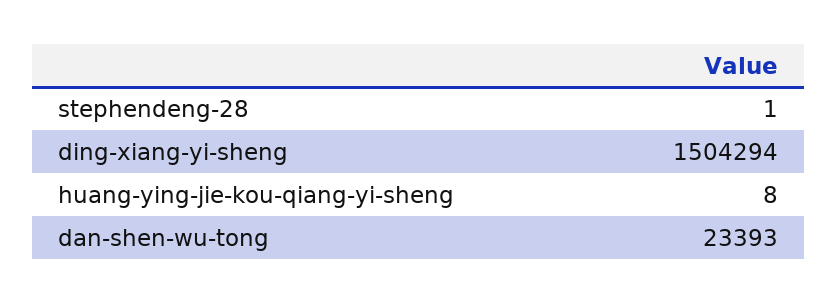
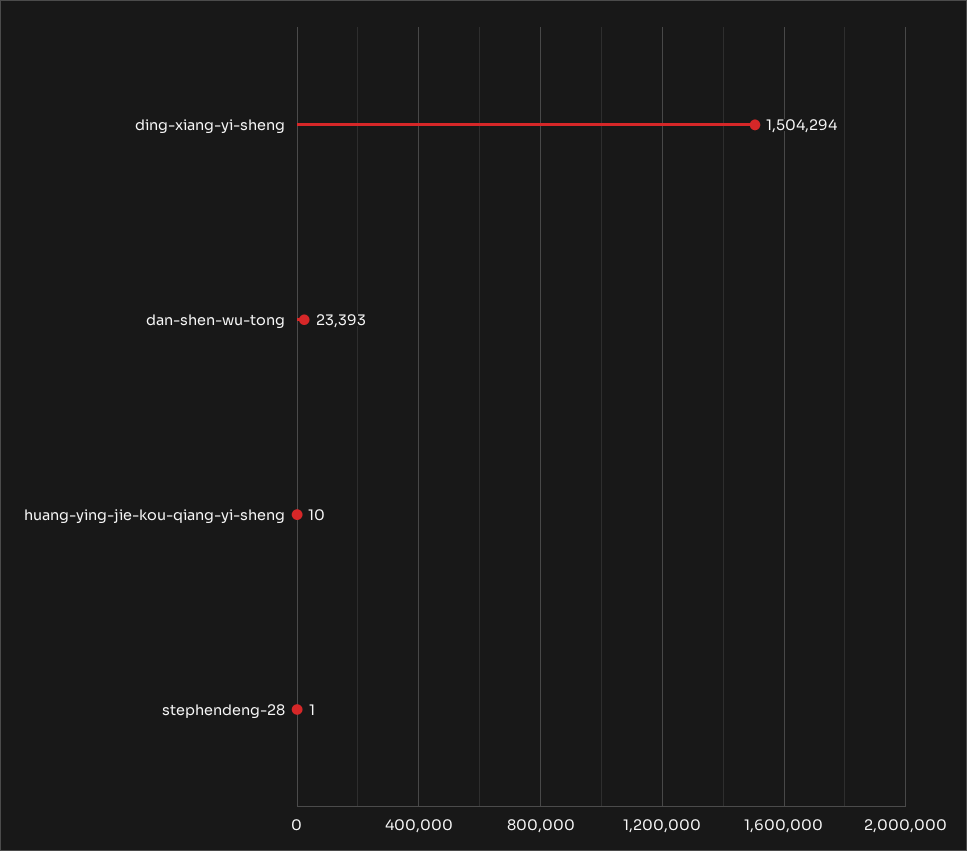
  {
    "stephendeng-28": 1,
    "ding-xiang-yi-sheng": 1504294,
-   "huang-ying-jie-kou-qiang-yi-sheng": 8,
+   "huang-ying-jie-kou-qiang-yi-sheng": 10,
    "dan-shen-wu-tong": 23393
  }

